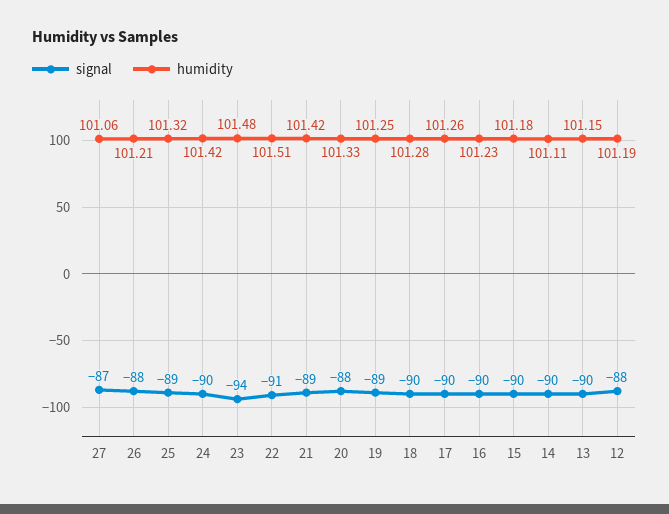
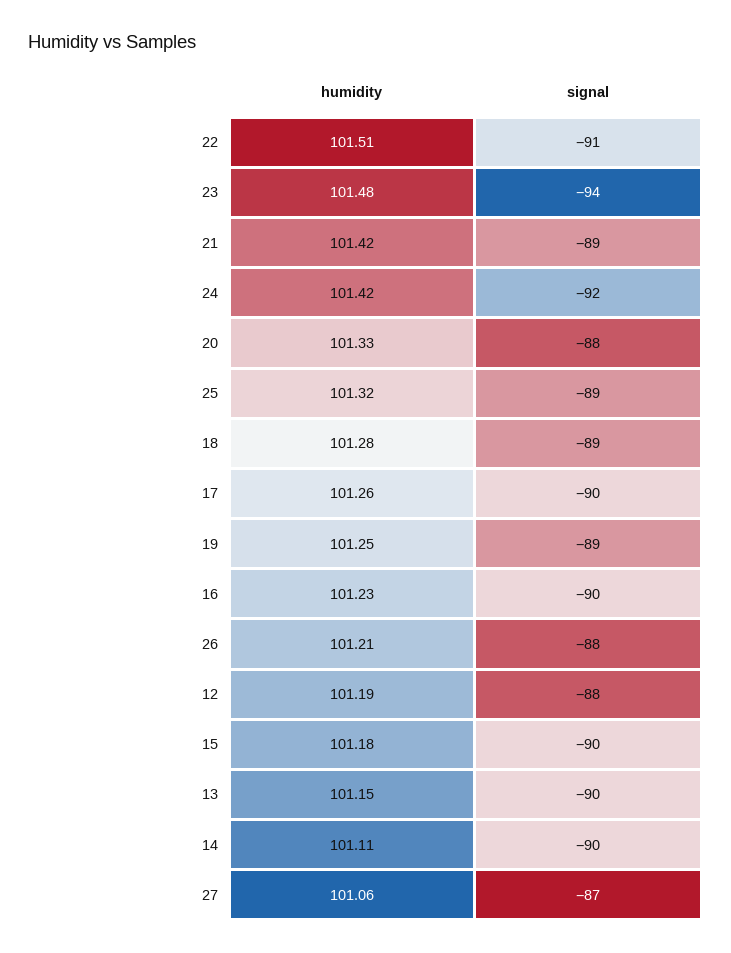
  {
    "signal": {
      "27": -87,
      "26": -88,
      "25": -89,
-     "24": -90,
+     "24": -92,
      "23": -94,
      "22": -91,
      "21": -89,
      "20": -88,
      "19": -89,
-     "18": -90,
+     "18": -89,
      "17": -90,
      "16": -90,
      "15": -90,
      "14": -90,
      "13": -90,
      "12": -88
    },
    "humidity": {
      "27": 101.06,
      "26": 101.21,
      "25": 101.32,
      "24": 101.42,
      "23": 101.48,
      "22": 101.51,
      "21": 101.42,
      "20": 101.33,
      "19": 101.25,
      "18": 101.28,
      "17": 101.26,
      "16": 101.23,
      "15": 101.18,
      "14": 101.11,
      "13": 101.15,
      "12": 101.19
    }
  }

